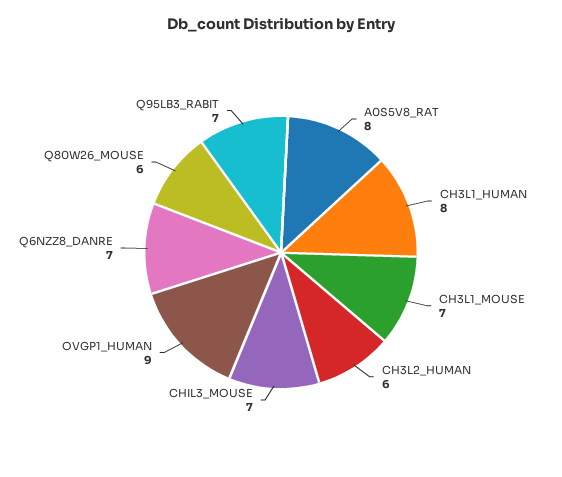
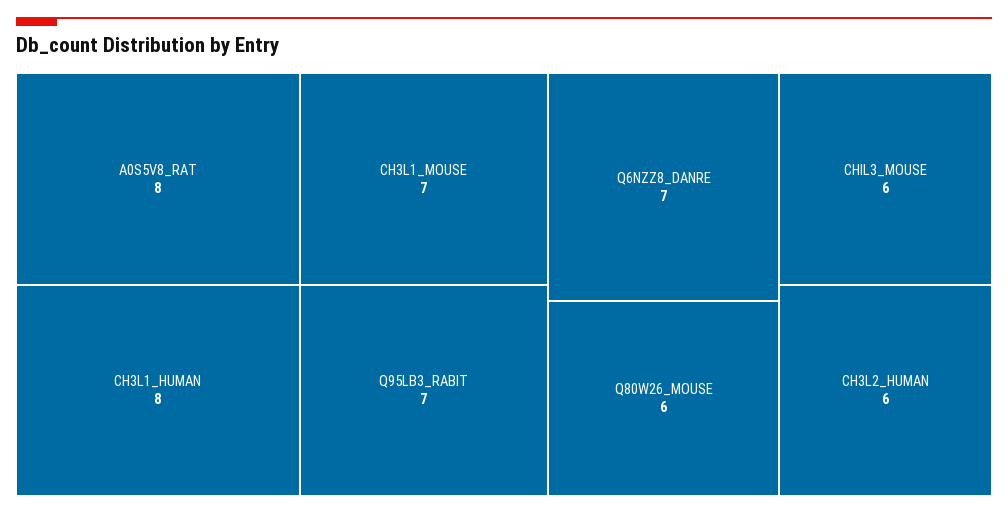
  {
    "A0S5V8_RAT": 8,
    "CH3L1_HUMAN": 8,
    "CH3L1_MOUSE": 7,
    "CH3L2_HUMAN": 6,
-   "CHIL3_MOUSE": 7,
+   "CHIL3_MOUSE": 6,
-   "OVGP1_HUMAN": 9,
    "Q6NZZ8_DANRE": 7,
    "Q80W26_MOUSE": 6,
    "Q95LB3_RABIT": 7
  }

